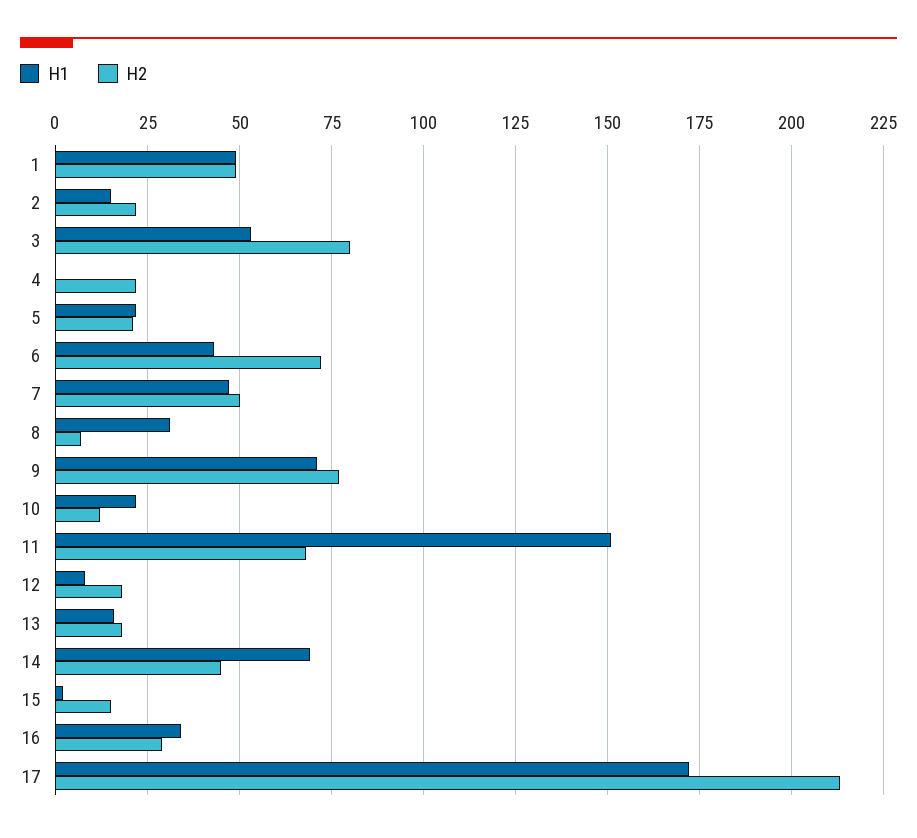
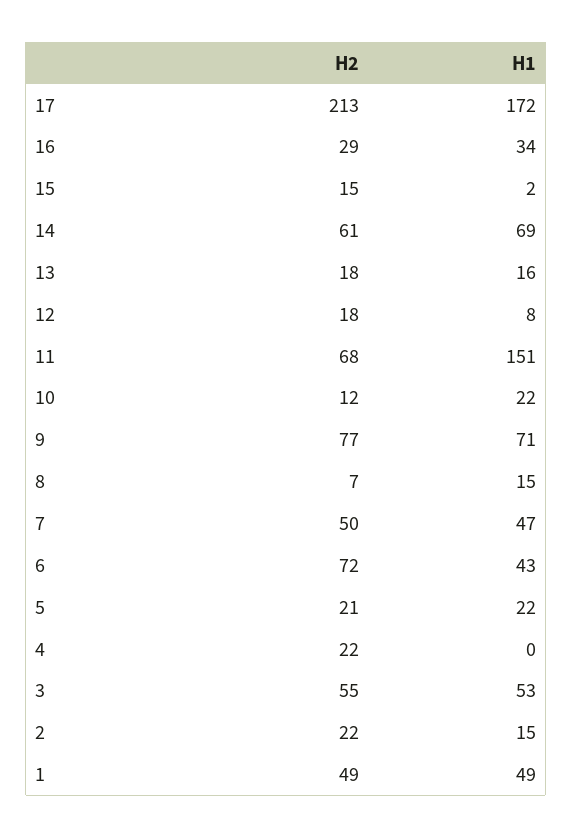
  {
    "H1": {
      "1": 49,
      "2": 15,
      "3": 53,
      "4": 0,
      "5": 22,
      "6": 43,
      "7": 47,
-     "8": 30,
+     "8": 15,
      "9": 71,
      "10": 22,
      "11": 151,
      "12": 8,
      "13": 16,
      "14": 69,
      "15": 2,
      "16": 34,
      "17": 172
    },
    "H2": {
      "1": 49,
      "2": 22,
-     "3": 80,
+     "3": 55,
      "4": 22,
      "5": 21,
      "6": 72,
      "7": 50,
      "8": 7,
      "9": 77,
      "10": 12,
      "11": 68,
      "12": 18,
      "13": 18,
-     "14": 45,
+     "14": 61,
      "15": 15,
      "16": 29,
      "17": 213
    }
  }

